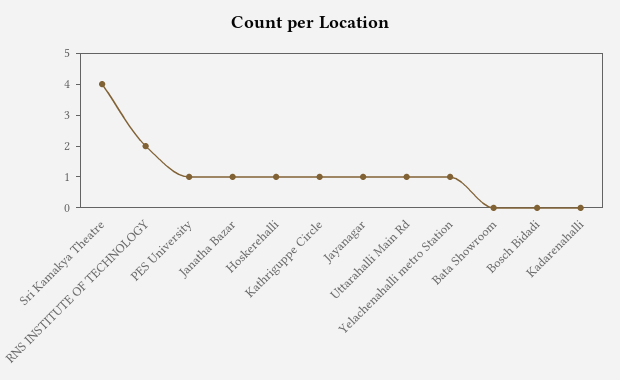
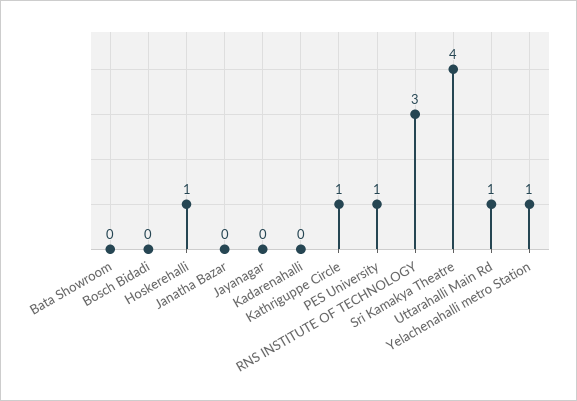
  {
    "Sri Kamakya Theatre": 4,
-   "RNS INSTITUTE OF TECHNOLOGY": 2,
+   "RNS INSTITUTE OF TECHNOLOGY": 3,
    "PES University": 1,
-   "Janatha Bazar": 1,
+   "Janatha Bazar": 0,
    "Hoskerehalli": 1,
    "Kathriguppe Circle": 1,
-   "Jayanagar": 1,
+   "Jayanagar": 0,
    "Uttarahalli Main Rd": 1,
    "Yelachenahalli metro Station": 1,
    "Bata Showroom": 0,
    "Bosch Bidadi": 0,
    "Kadarenahalli": 0
  }

